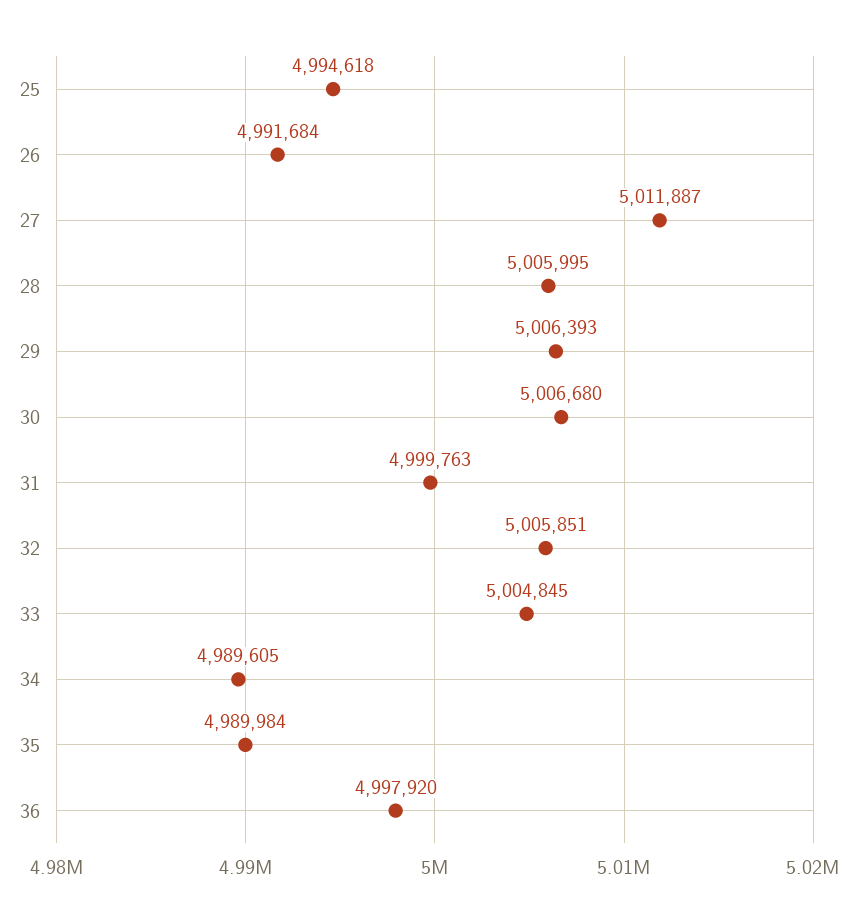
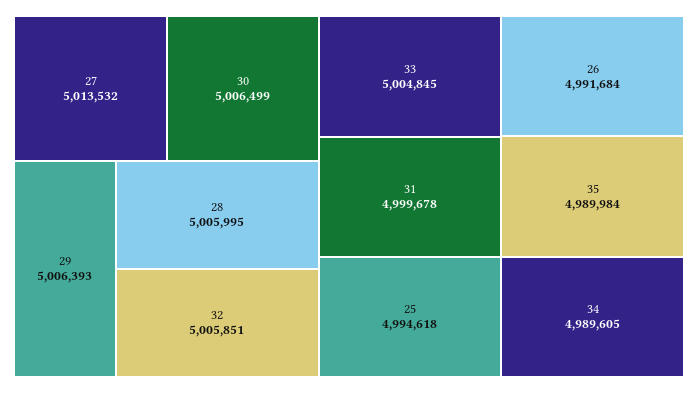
  {
    "25": 4994618,
    "26": 4991684,
-   "27": 5011887,
+   "27": 5013532,
    "28": 5005995,
    "29": 5006393,
-   "30": 5006680,
+   "30": 5006499,
-   "31": 4999763,
+   "31": 4999678,
    "32": 5005851,
    "33": 5004845,
    "34": 4989605,
-   "35": 4989984,
+   "35": 4989984
-   "36": 4997920
  }

